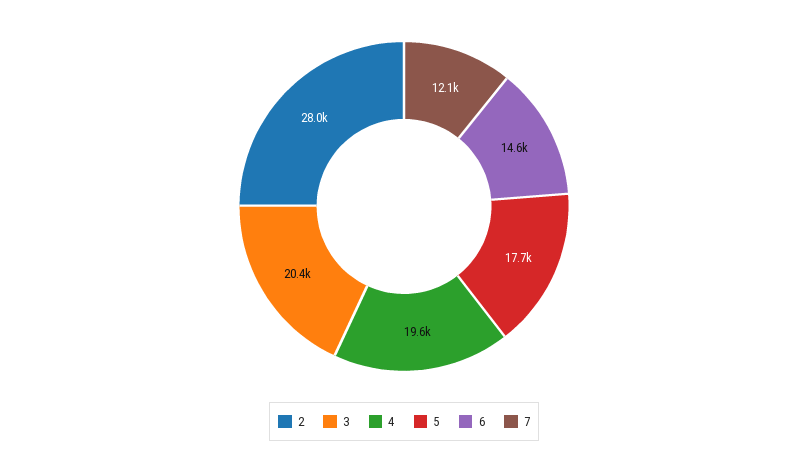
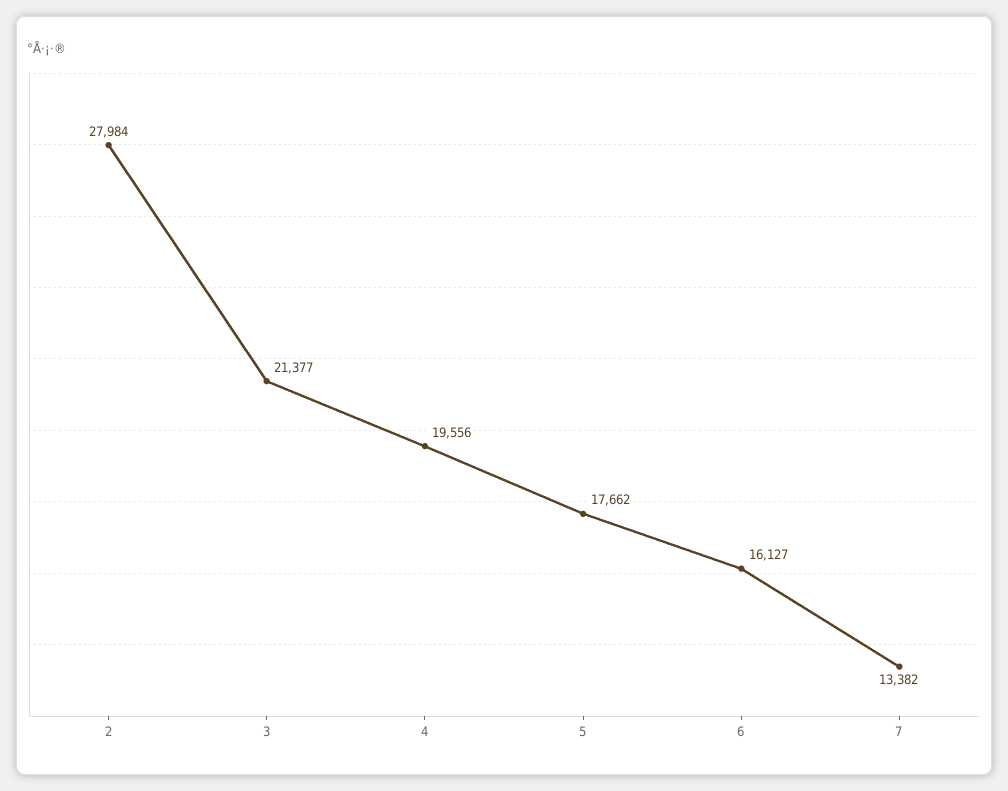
  {
    "2": 27984,
-   "3": 20400,
+   "3": 21377,
    "4": 19556,
    "5": 17662,
-   "6": 14600,
+   "6": 16127,
-   "7": 12100
+   "7": 13382
  }

